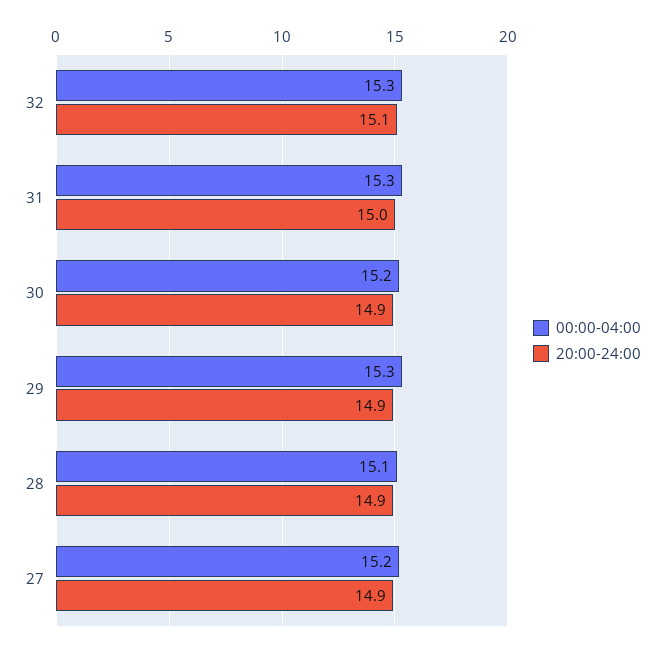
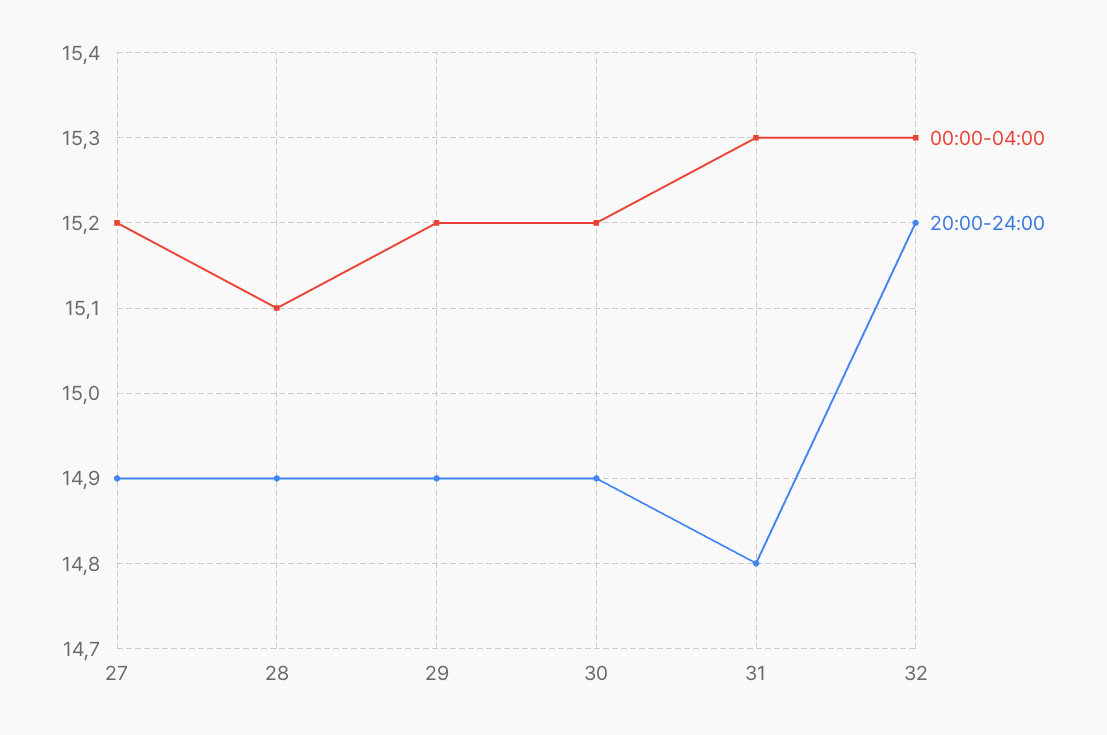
  {
    "00:00-04:00": {
      "32": 15.3,
      "31": 15.3,
      "30": 15.2,
-     "29": 15.3,
+     "29": 15.2,
      "28": 15.1,
      "27": 15.2
    },
    "20:00-24:00": {
-     "32": 15.1,
+     "32": 15.2,
-     "31": 15,
+     "31": 14.8,
      "30": 14.9,
      "29": 14.9,
      "28": 14.9,
      "27": 14.9
    }
  }

